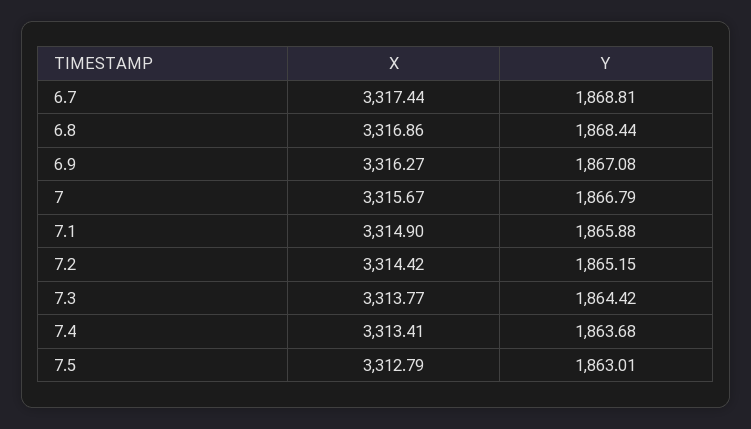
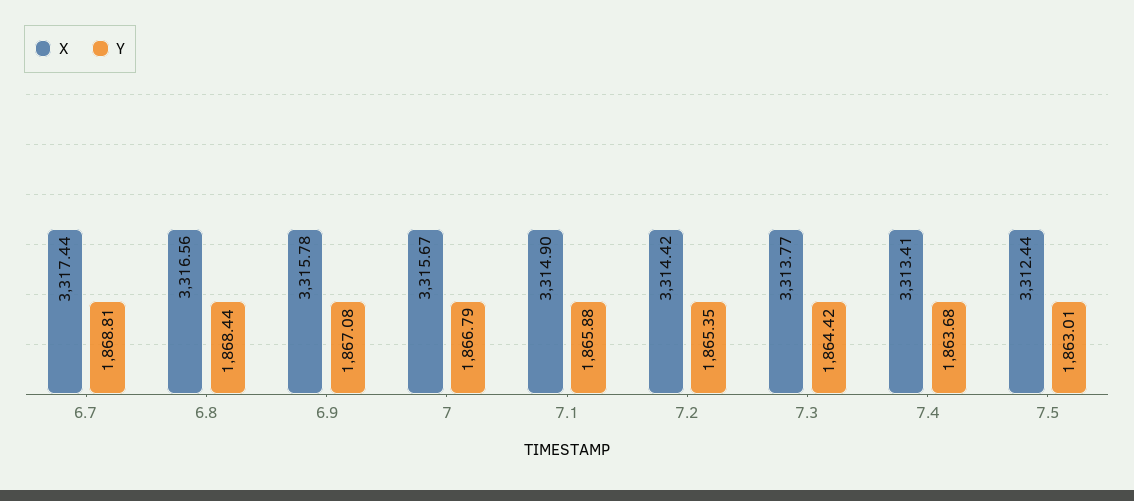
  {
    "X": {
      "6.7": 3317.44,
-     "6.8": 3316.86,
+     "6.8": 3316.56,
-     "6.9": 3316.27,
+     "6.9": 3315.78,
      "7": 3315.67,
      "7.1": 3314.9,
      "7.2": 3314.42,
      "7.3": 3313.77,
      "7.4": 3313.41,
-     "7.5": 3312.79
+     "7.5": 3312.44
    },
    "Y": {
      "6.7": 1868.81,
      "6.8": 1868.44,
      "6.9": 1867.08,
      "7": 1866.79,
      "7.1": 1865.88,
-     "7.2": 1865.15,
+     "7.2": 1865.35,
      "7.3": 1864.42,
      "7.4": 1863.68,
      "7.5": 1863.01
    }
  }

